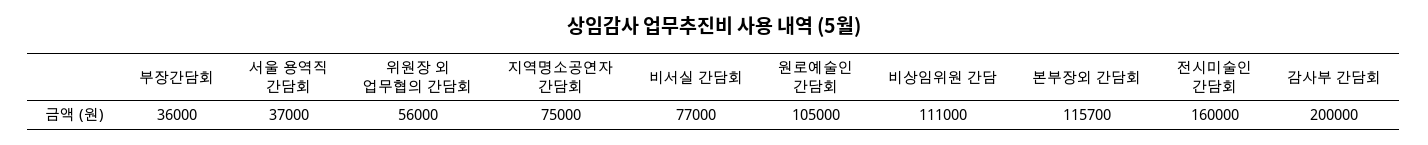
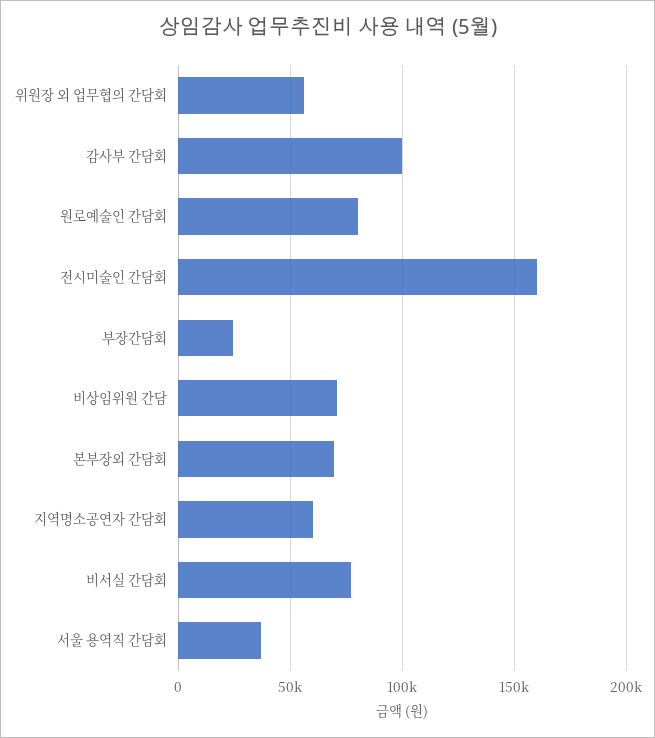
  {
-   "부장간담회": 36000,
+   "부장간담회": 25000,
    "서울 용역직 간담회": 37000,
    "위원장 외 업무협의 간담회": 56000,
-   "지역명소공연자 간담회": 75000,
+   "지역명소공연자 간담회": 60000,
    "비서실 간담회": 77000,
-   "원로예술인 간담회": 105000,
+   "원로예술인 간담회": 80000,
-   "비상임위원 간담": 111000,
+   "비상임위원 간담": 70000,
-   "본부장외 간담회": 115700,
+   "본부장외 간담회": 70000,
    "전시미술인 간담회": 160000,
-   "감사부 간담회": 200000
+   "감사부 간담회": 100000
  }

